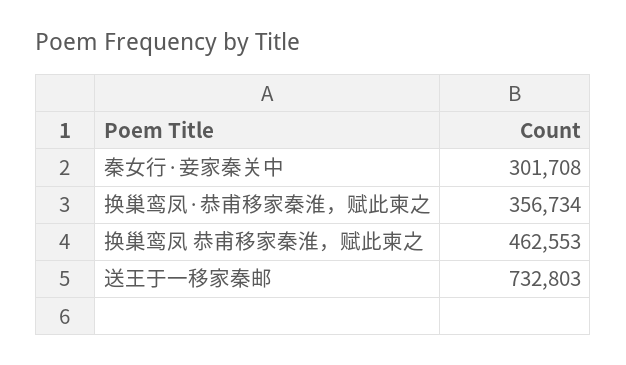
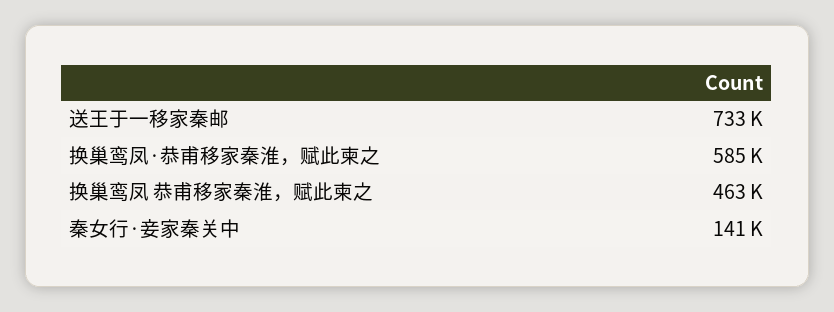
  {
-   "秦女行·妾家秦关中": 301708,
+   "秦女行·妾家秦关中": 141000,
-   "换巢鸾凤·恭甫移家秦淮，赋此柬之": 356734,
+   "换巢鸾凤·恭甫移家秦淮，赋此柬之": 585000,
    "换巢鸾凤 恭甫移家秦淮，赋此柬之": 462553,
    "送王于一移家秦邮": 732803
  }

